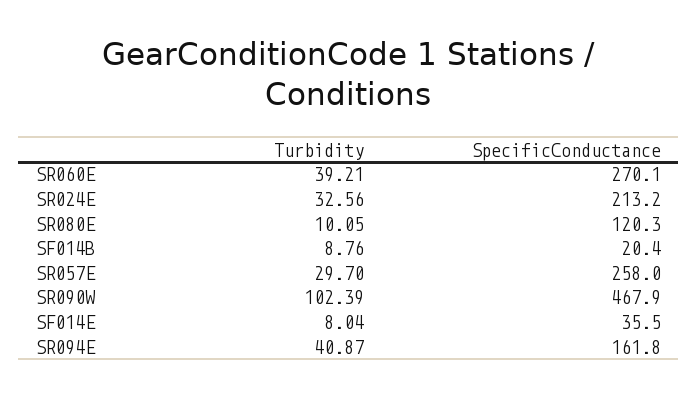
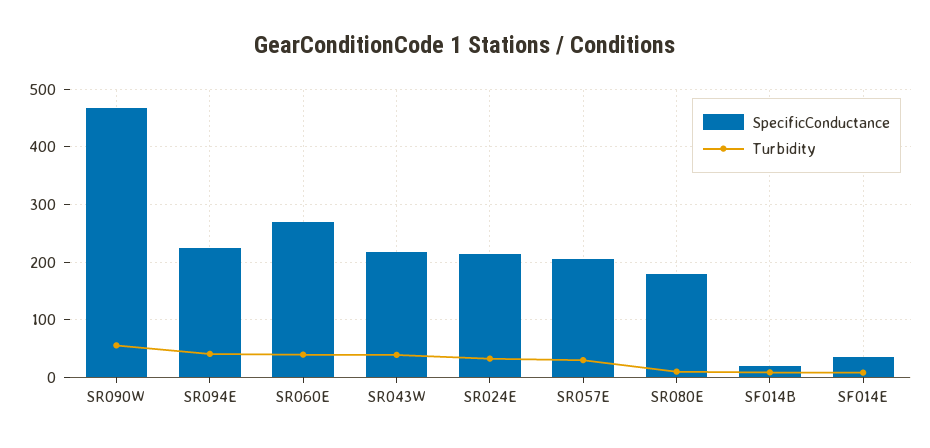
  {
    "Turbidity": {
      "SR060E": 39.21,
      "SR024E": 32.56,
      "SR080E": 10.05,
      "SF014B": 8.76,
      "SR057E": 29.7,
-     "SR090W": 102.39,
+     "SR090W": 60,
      "SF014E": 8.04,
-     "SR094E": 40.87
+     "SR094E": 40.87,
+     "SR043W": 40
    },
    "SpecificConductance": {
      "SR060E": 270.1,
      "SR024E": 213.2,
-     "SR080E": 120.3,
+     "SR080E": 180,
      "SF014B": 20.4,
-     "SR057E": 258,
+     "SR057E": 200,
      "SR090W": 467.9,
      "SF014E": 35.5,
-     "SR094E": 161.8
+     "SR094E": 220,
+     "SR043W": 220
    }
  }

